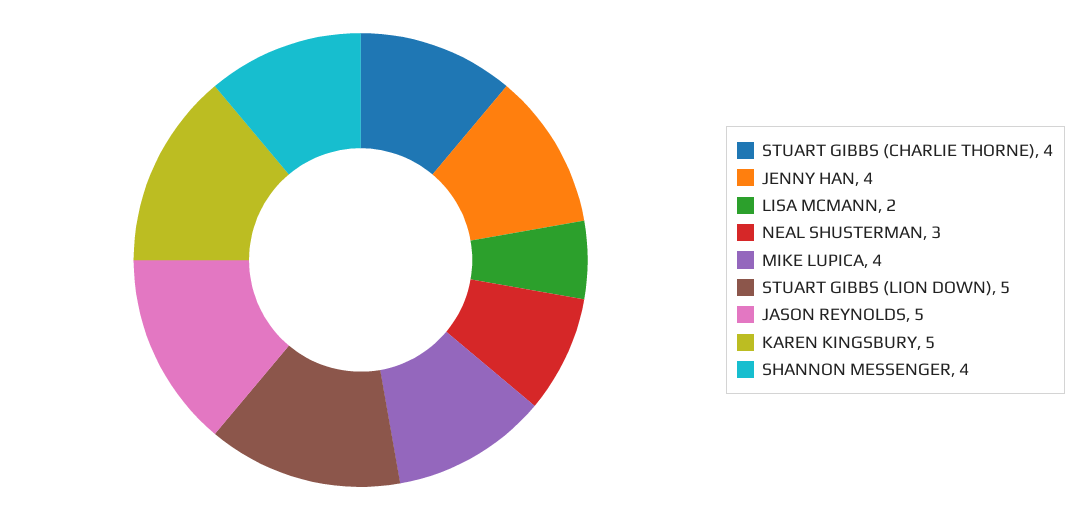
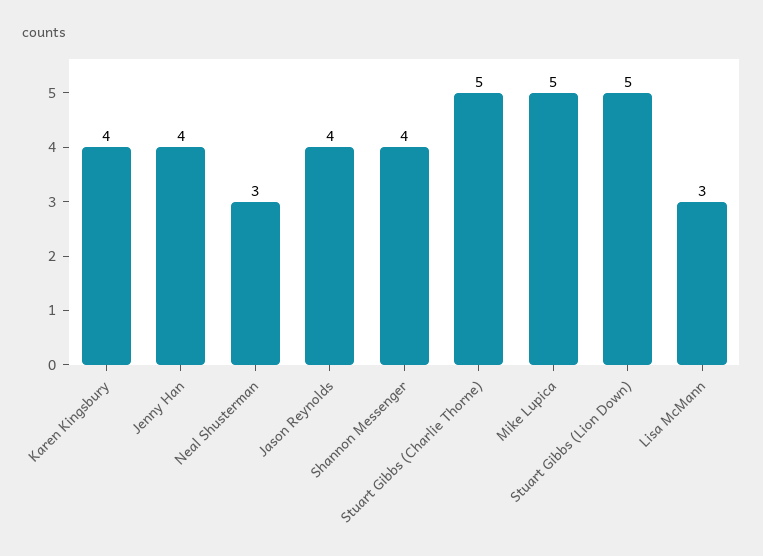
  {
-   "STUART GIBBS (CHARLIE THORNE)": 4,
+   "STUART GIBBS (CHARLIE THORNE)": 5,
    "JENNY HAN": 4,
-   "LISA MCMANN": 2,
+   "LISA MCMANN": 3,
    "NEAL SHUSTERMAN": 3,
-   "MIKE LUPICA": 4,
+   "MIKE LUPICA": 5,
    "STUART GIBBS (LION DOWN)": 5,
-   "JASON REYNOLDS": 5,
+   "JASON REYNOLDS": 4,
-   "KAREN KINGSBURY": 5,
+   "KAREN KINGSBURY": 4,
    "SHANNON MESSENGER": 4
  }

